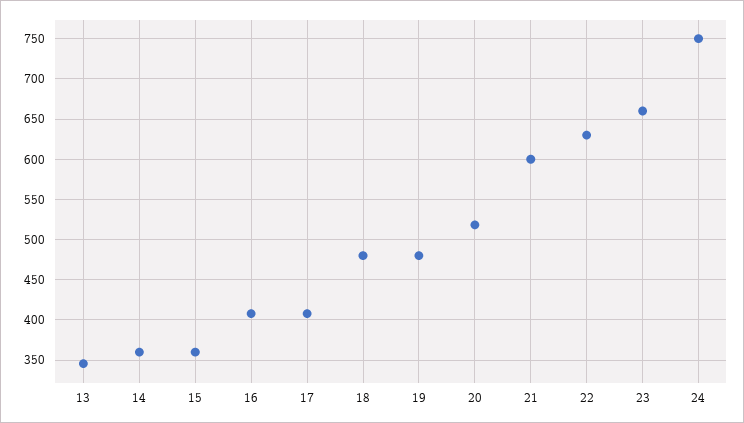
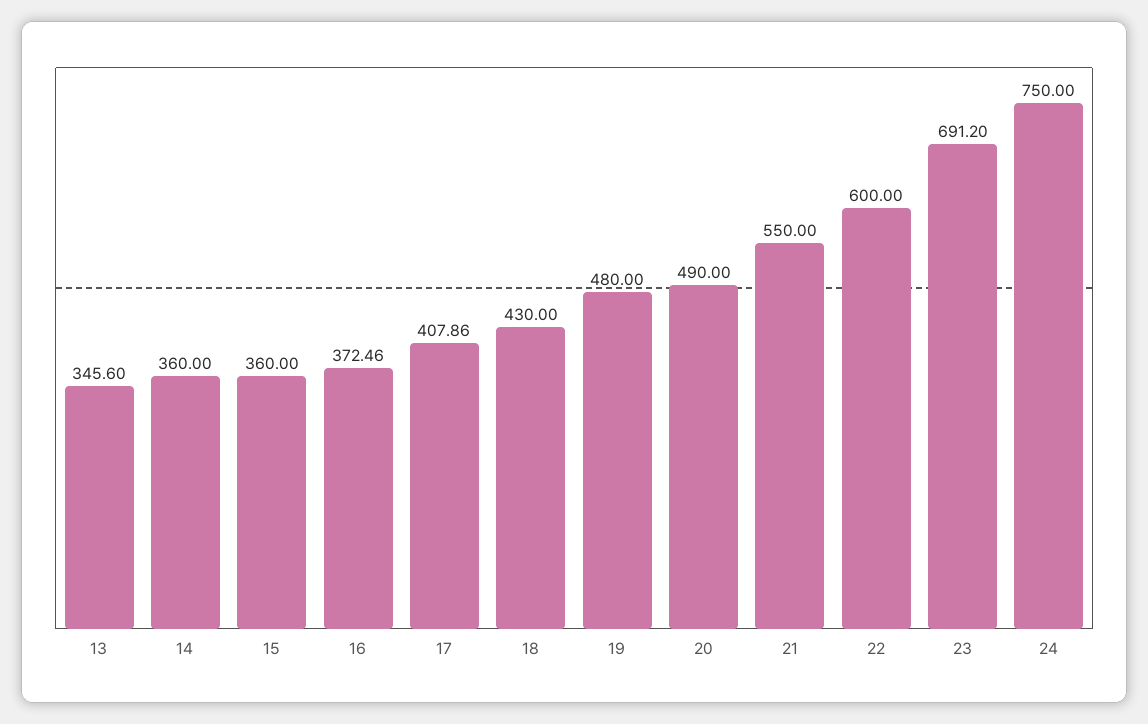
  {
    "13": 345.6,
    "14": 360,
    "15": 360,
-   "16": 410,
+   "16": 372.46,
    "17": 407.86,
-   "18": 480,
+   "18": 430,
    "19": 480,
-   "20": 520,
+   "20": 490,
-   "21": 600,
+   "21": 550,
-   "22": 630,
+   "22": 600,
-   "23": 660,
+   "23": 691.2,
    "24": 750
  }

